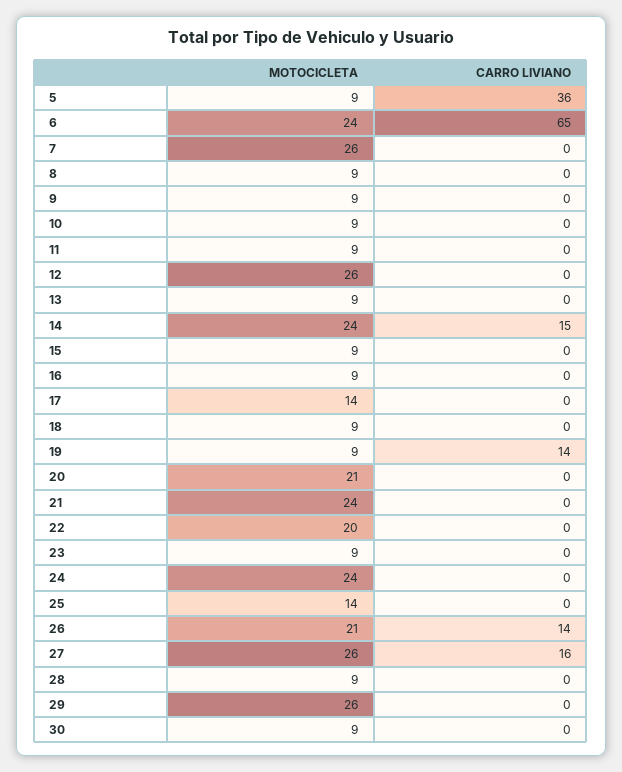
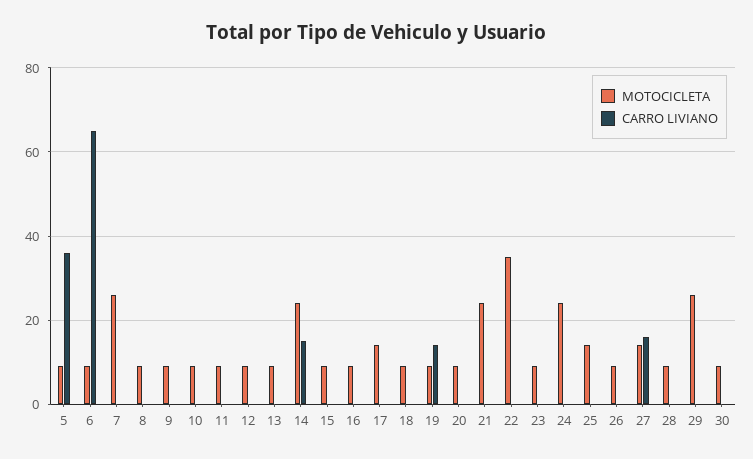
  {
    "MOTOCICLETA": {
      "5": 9,
-     "6": 24,
+     "6": 10,
      "7": 26,
      "8": 9,
      "9": 9,
      "10": 9,
      "11": 9,
-     "12": 26,
+     "12": 10,
      "13": 9,
      "14": 24,
      "15": 9,
      "16": 9,
      "17": 14,
      "18": 9,
      "19": 9,
-     "20": 21,
+     "20": 10,
      "21": 24,
-     "22": 20,
+     "22": 35,
      "23": 9,
      "24": 24,
      "25": 14,
-     "26": 21,
+     "26": 10,
-     "27": 26,
+     "27": 15,
      "28": 9,
      "29": 26,
      "30": 9
    },
    "CARRO LIVIANO": {
      "5": 36,
      "6": 65,
      "7": 0,
      "8": 0,
      "9": 0,
      "10": 0,
      "11": 0,
      "12": 0,
      "13": 0,
      "14": 15,
      "15": 0,
      "16": 0,
      "17": 0,
      "18": 0,
      "19": 14,
      "20": 0,
      "21": 0,
      "22": 0,
      "23": 0,
      "24": 0,
      "25": 0,
-     "26": 14,
+     "26": 0,
      "27": 16,
      "28": 0,
      "29": 0,
      "30": 0
    }
  }

